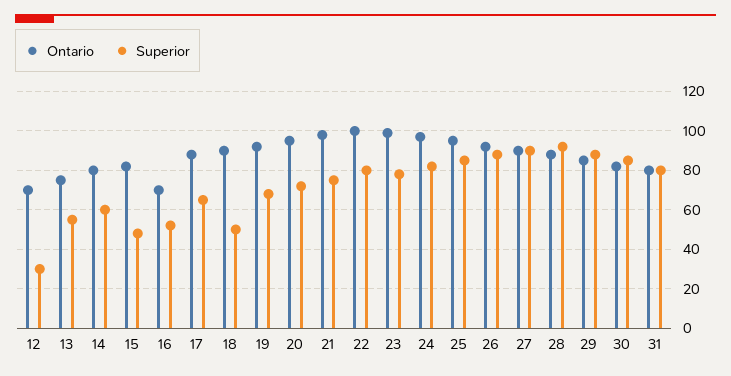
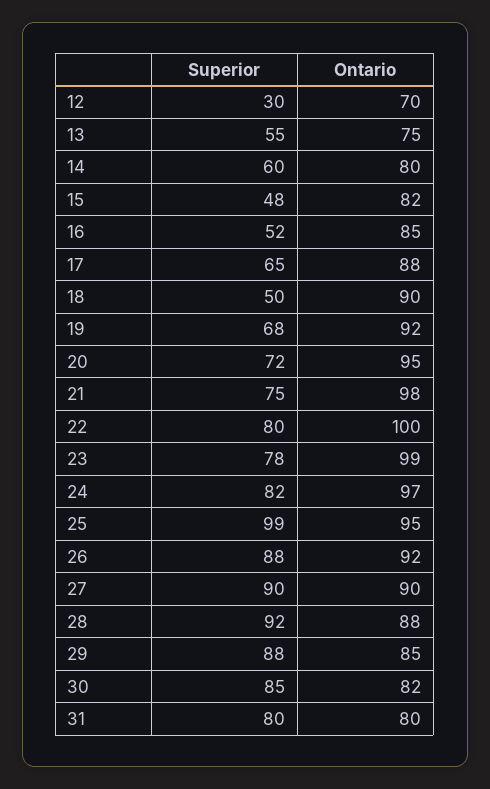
  {
    "Ontario": {
      "12": 70,
      "13": 75,
      "14": 80,
      "15": 82,
-     "16": 70,
+     "16": 85,
      "17": 88,
      "18": 90,
      "19": 92,
      "20": 95,
      "21": 98,
      "22": 100,
      "23": 99,
      "24": 97,
      "25": 95,
      "26": 92,
      "27": 90,
      "28": 88,
      "29": 85,
      "30": 82,
      "31": 80
    },
    "Superior": {
      "12": 30,
      "13": 55,
      "14": 60,
      "15": 48,
      "16": 52,
      "17": 65,
      "18": 50,
      "19": 68,
      "20": 72,
      "21": 75,
      "22": 80,
      "23": 78,
      "24": 82,
-     "25": 85,
+     "25": 99,
      "26": 88,
      "27": 90,
      "28": 92,
      "29": 88,
      "30": 85,
      "31": 80
    }
  }

